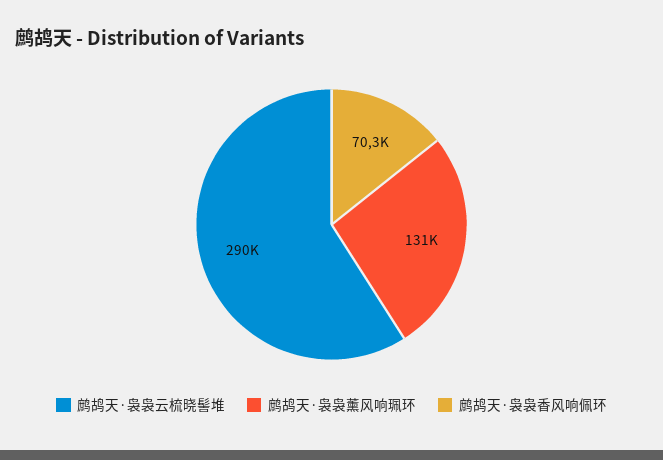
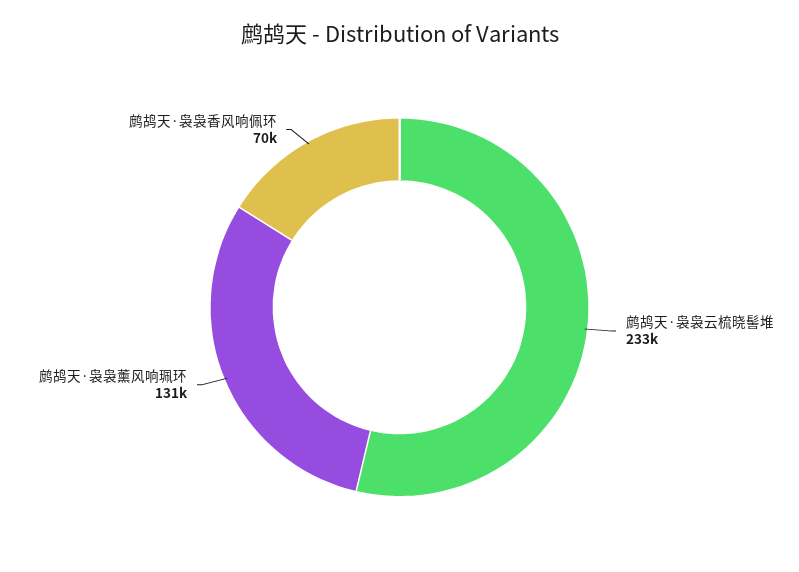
  {
-   "鹧鸪天·袅袅云梳晓髻堆": 290000,
+   "鹧鸪天·袅袅云梳晓髻堆": 233000,
    "鹧鸪天·袅袅薰风响珮环": 131000,
    "鹧鸪天·袅袅香风响佩环": 70300
  }

